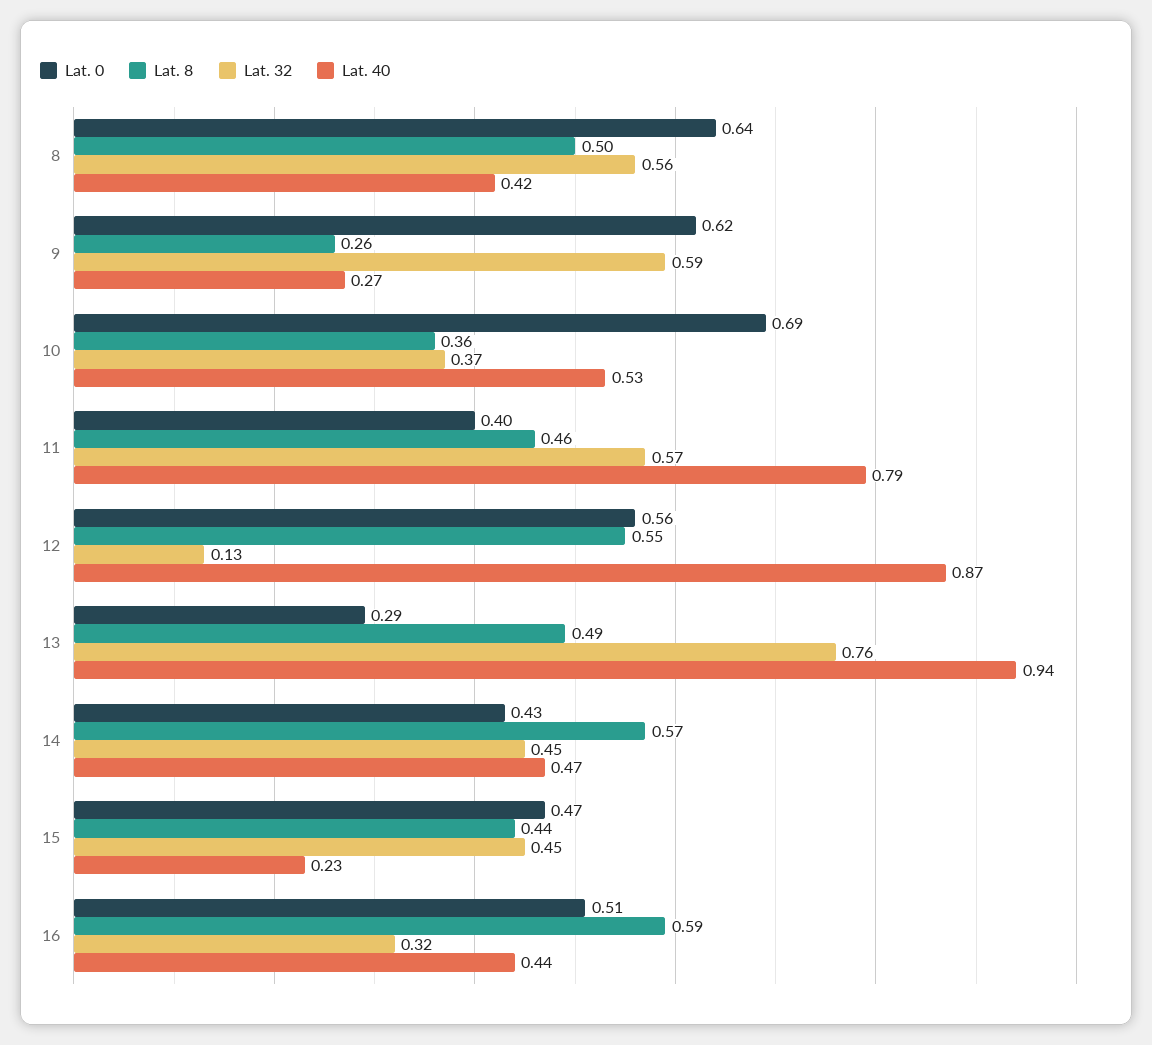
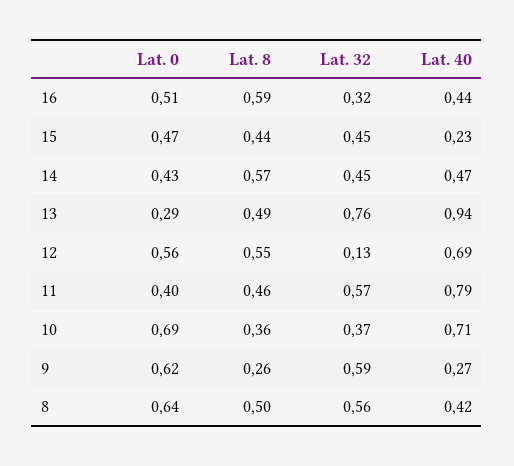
  {
    "Lat. 0": {
      "8": 0.64,
      "9": 0.62,
      "10": 0.69,
      "11": 0.4,
      "12": 0.56,
      "13": 0.29,
      "14": 0.43,
      "15": 0.47,
      "16": 0.51
    },
    "Lat. 8": {
      "8": 0.5,
      "9": 0.26,
      "10": 0.36,
      "11": 0.46,
      "12": 0.55,
      "13": 0.49,
      "14": 0.57,
      "15": 0.44,
      "16": 0.59
    },
    "Lat. 32": {
      "8": 0.56,
      "9": 0.59,
      "10": 0.37,
      "11": 0.57,
      "12": 0.13,
      "13": 0.76,
      "14": 0.45,
      "15": 0.45,
      "16": 0.32
    },
    "Lat. 40": {
      "8": 0.42,
      "9": 0.27,
-     "10": 0.53,
+     "10": 0.71,
      "11": 0.79,
-     "12": 0.87,
+     "12": 0.69,
      "13": 0.94,
      "14": 0.47,
      "15": 0.23,
      "16": 0.44
    }
  }

